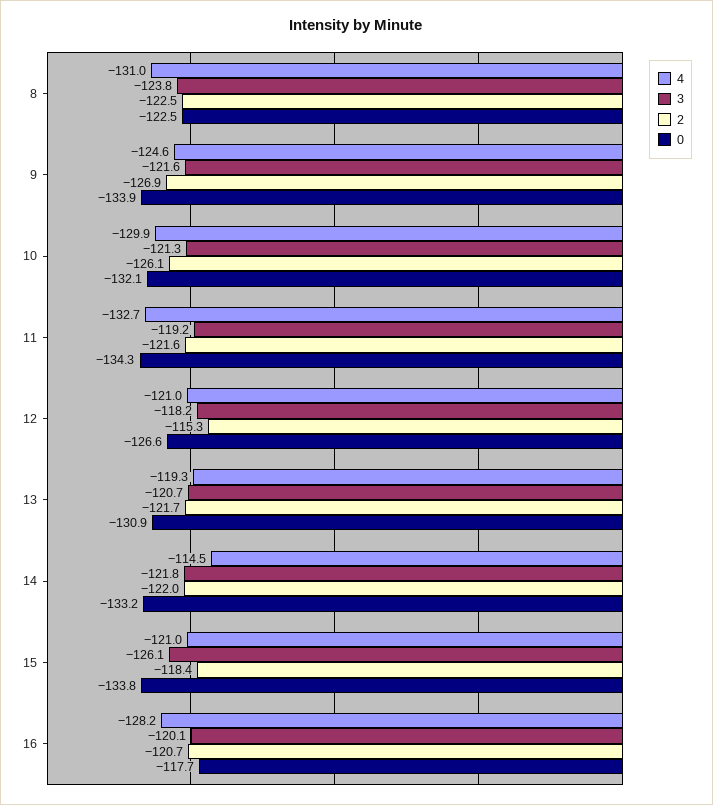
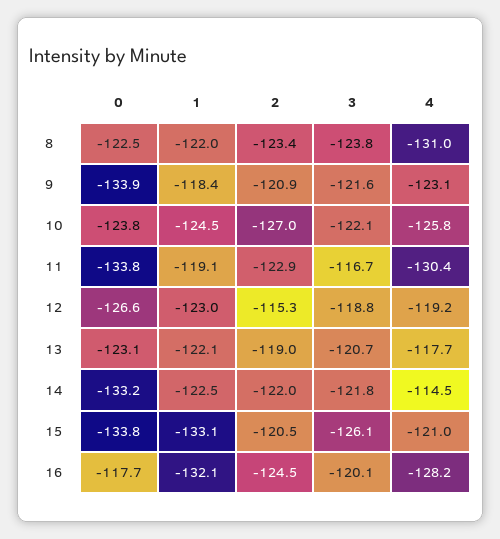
  {
    "4": {
      "8": -131,
-     "9": -124.6,
+     "9": -123.1,
-     "10": -129.9,
+     "10": -125.8,
-     "11": -132.7,
+     "11": -130.4,
-     "12": -121,
+     "12": -119.2,
-     "13": -119.3,
+     "13": -117.7,
      "14": -114.5,
      "15": -121,
      "16": -128.2
    },
    "3": {
      "8": -123.8,
      "9": -121.6,
-     "10": -121.3,
+     "10": -122.1,
-     "11": -119.2,
+     "11": -116.7,
-     "12": -118.2,
+     "12": -118.8,
      "13": -120.7,
      "14": -121.8,
      "15": -126.1,
      "16": -120.1
    },
    "2": {
-     "8": -122.5,
+     "8": -123.4,
-     "9": -126.9,
+     "9": -120.9,
-     "10": -126.1,
+     "10": -127,
-     "11": -121.6,
+     "11": -122.9,
      "12": -115.3,
-     "13": -121.7,
+     "13": -119,
      "14": -122,
-     "15": -118.4,
+     "15": -120.5,
-     "16": -120.7
+     "16": -124.5
    },
    "0": {
      "8": -122.5,
      "9": -133.9,
-     "10": -132.1,
+     "10": -123.8,
-     "11": -134.3,
+     "11": -133.8,
      "12": -126.6,
-     "13": -130.9,
+     "13": -123.1,
      "14": -133.2,
      "15": -133.8,
      "16": -117.7
-   }
+   },
+   "1": {
+     "8": -122,
+     "9": -118.4,
+     "10": -124.5,
+     "11": -119.1,
+     "12": -123,
+     "13": -122.1,
+     "14": -122.5,
+     "15": -133.1,
+     "16": -132.1
+   }
  }

